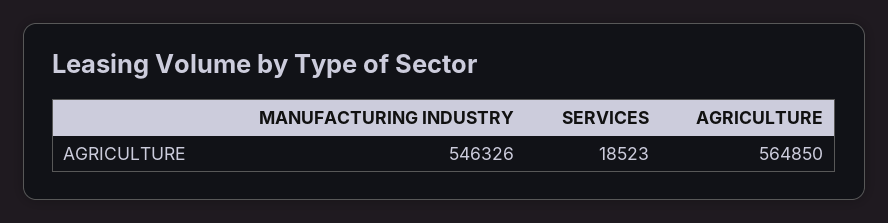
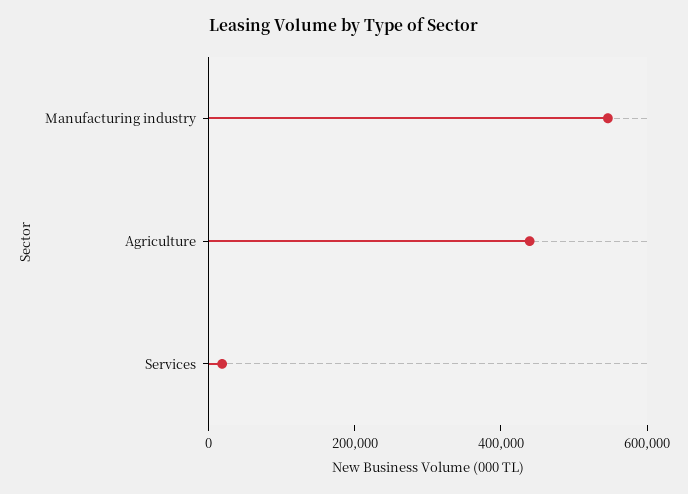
  {
    "MANUFACTURING INDUSTRY": 546326,
    "SERVICES": 18523,
-   "AGRICULTURE": 564850
+   "AGRICULTURE": 450000
  }

